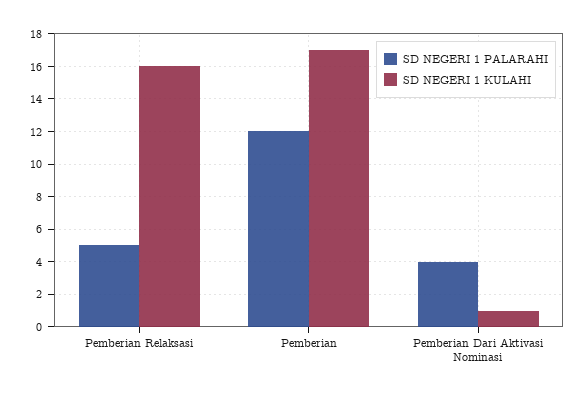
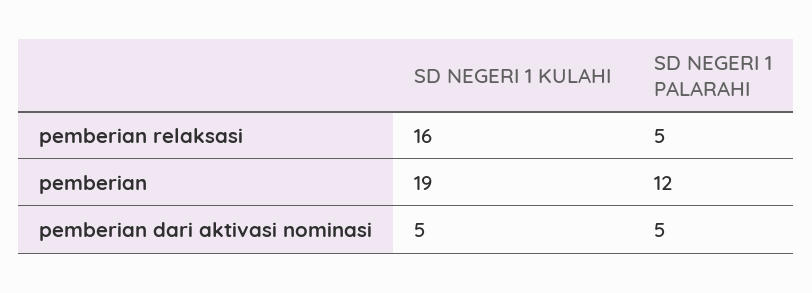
  {
    "SD NEGERI 1 PALARAHI": {
      "Pemberian Relaksasi": 5,
      "Pemberian": 12,
-     "Pemberian Dari Aktivasi Nominasi": 4
+     "Pemberian Dari Aktivasi Nominasi": 5
    },
    "SD NEGERI 1 KULAHI": {
      "Pemberian Relaksasi": 16,
-     "Pemberian": 17,
+     "Pemberian": 19,
-     "Pemberian Dari Aktivasi Nominasi": 1
+     "Pemberian Dari Aktivasi Nominasi": 5
    }
  }

